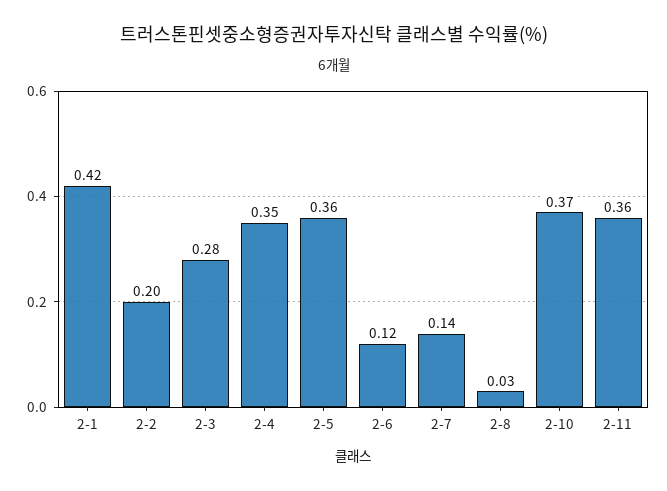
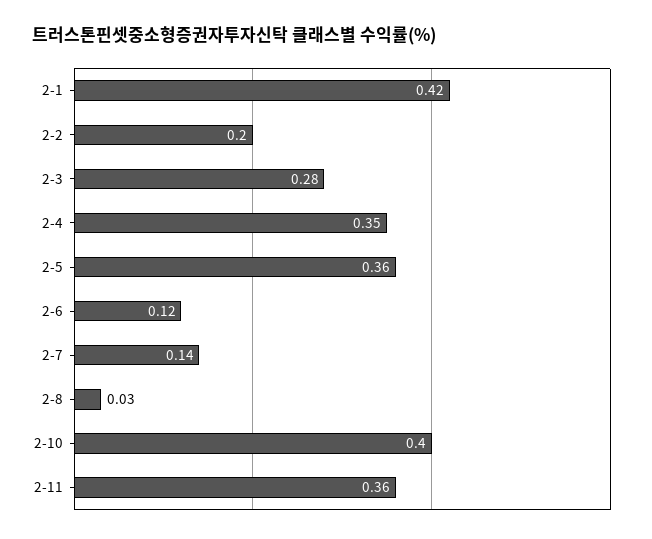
  {
    "2-1": 0.42,
    "2-2": 0.2,
    "2-3": 0.28,
    "2-4": 0.35,
    "2-5": 0.36,
    "2-6": 0.12,
    "2-7": 0.14,
    "2-8": 0.03,
-   "2-10": 0.37,
+   "2-10": 0.4,
    "2-11": 0.36
  }

